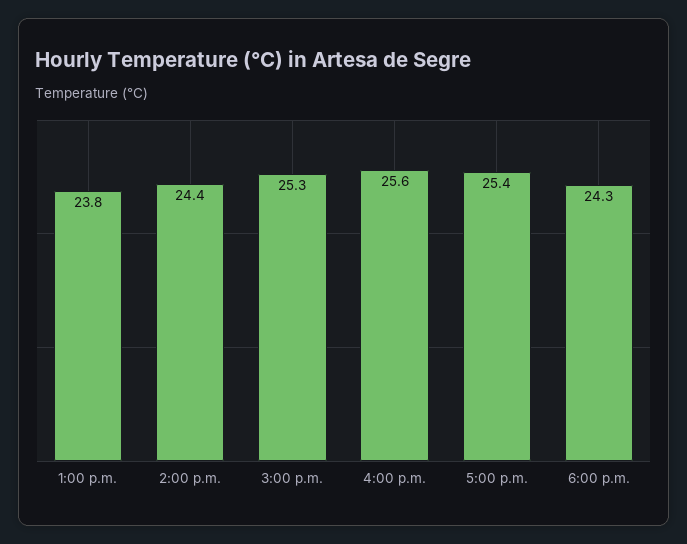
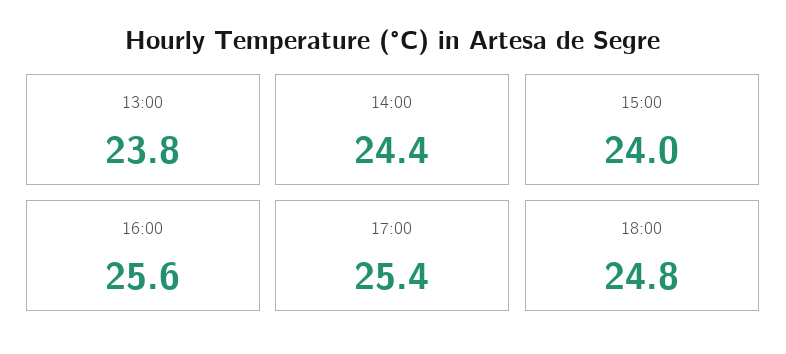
  {
    "1:00 p.m.": 23.8,
    "2:00 p.m.": 24.4,
-   "3:00 p.m.": 25.3,
+   "3:00 p.m.": 24,
    "4:00 p.m.": 25.6,
    "5:00 p.m.": 25.4,
-   "6:00 p.m.": 24.3
+   "6:00 p.m.": 24.8
  }

